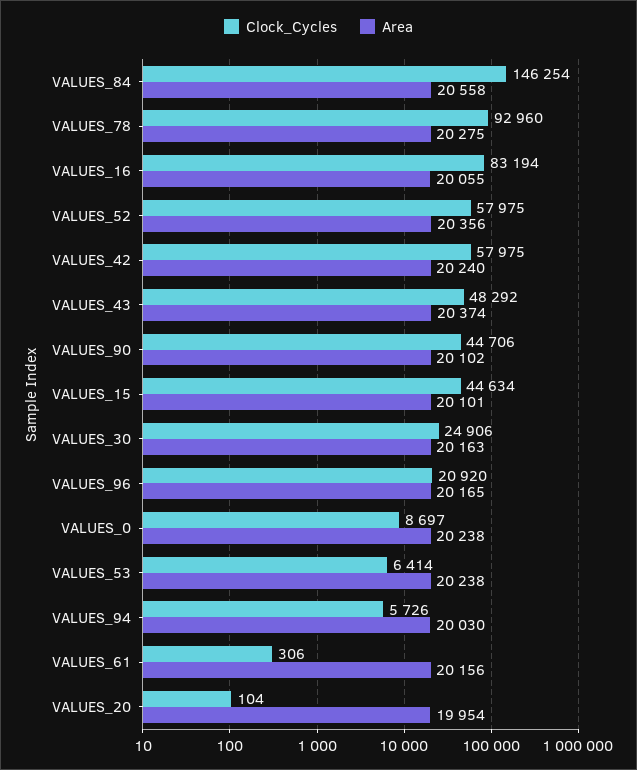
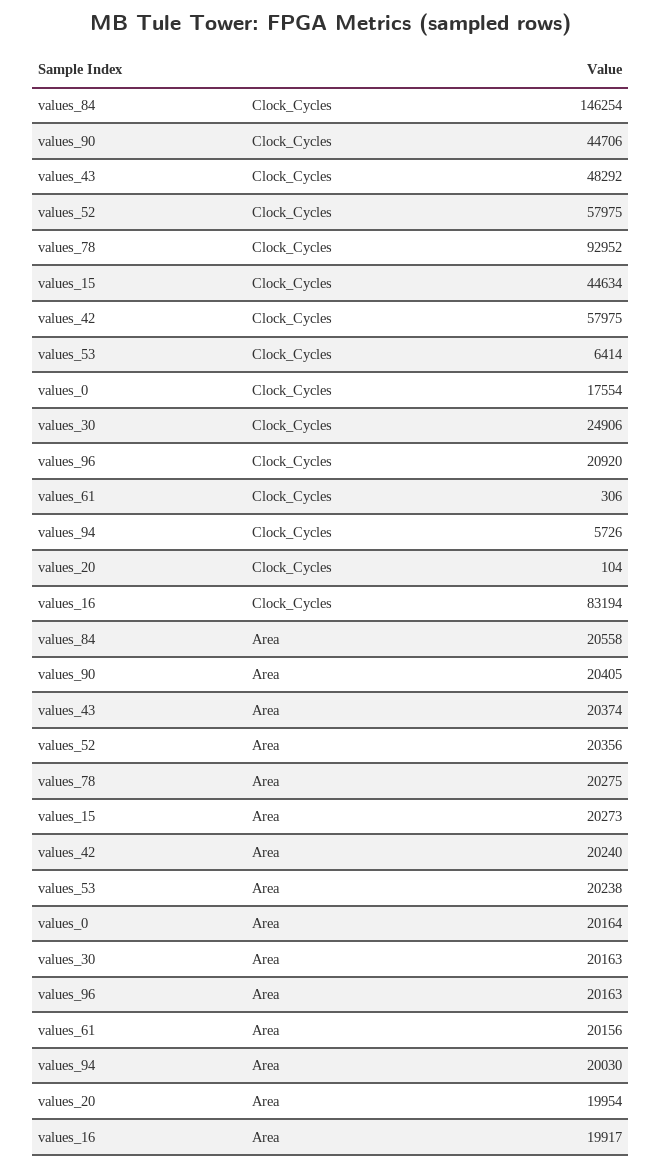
  {
    "Clock_Cycles": {
      "VALUES_84": 146254,
-     "VALUES_78": 92960,
+     "VALUES_78": 92952,
      "VALUES_16": 83194,
      "VALUES_52": 57975,
      "VALUES_42": 57975,
      "VALUES_43": 48292,
      "VALUES_90": 44706,
      "VALUES_15": 44634,
      "VALUES_30": 24906,
      "VALUES_96": 20920,
-     "VALUES_0": 8697,
+     "VALUES_0": 17554,
      "VALUES_53": 6414,
      "VALUES_94": 5726,
      "VALUES_61": 306,
      "VALUES_20": 104
    },
    "Area": {
      "VALUES_84": 20558,
      "VALUES_78": 20275,
-     "VALUES_16": 20055,
+     "VALUES_16": 19917,
      "VALUES_52": 20356,
      "VALUES_42": 20240,
      "VALUES_43": 20374,
-     "VALUES_90": 20102,
+     "VALUES_90": 20405,
-     "VALUES_15": 20101,
+     "VALUES_15": 20273,
      "VALUES_30": 20163,
-     "VALUES_96": 20165,
+     "VALUES_96": 20163,
-     "VALUES_0": 20238,
+     "VALUES_0": 20164,
      "VALUES_53": 20238,
      "VALUES_94": 20030,
      "VALUES_61": 20156,
      "VALUES_20": 19954
    }
  }

